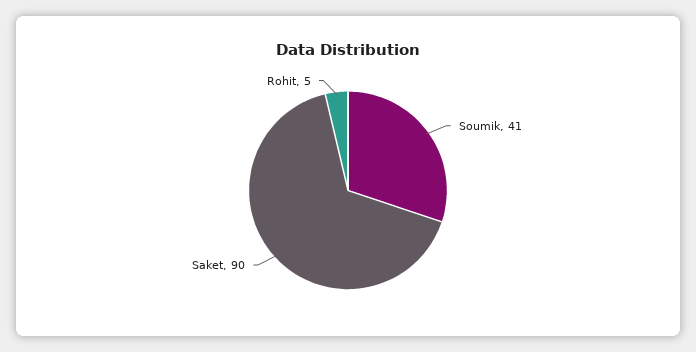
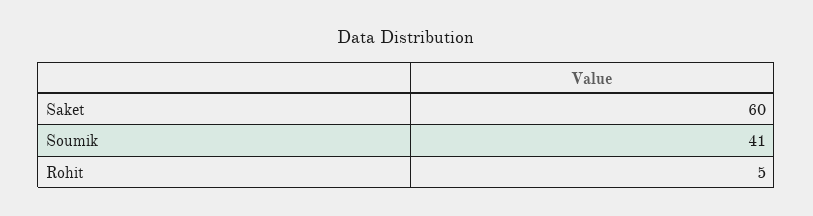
  {
    "Soumik": 41,
-   "Saket": 90,
+   "Saket": 60,
    "Rohit": 5
  }

